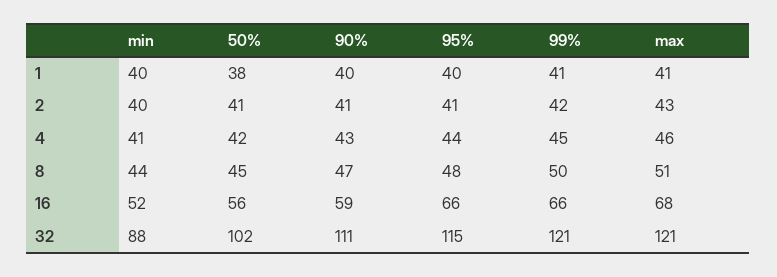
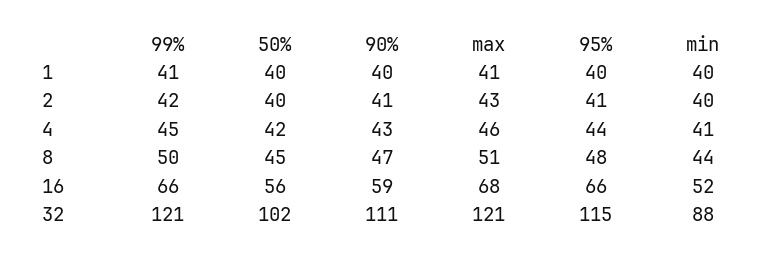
  {
    "min": {
      "1": 40,
      "2": 40,
      "4": 41,
      "8": 44,
      "16": 52,
      "32": 88
    },
    "50%": {
-     "1": 38,
+     "1": 40,
-     "2": 41,
+     "2": 40,
      "4": 42,
      "8": 45,
      "16": 56,
      "32": 102
    },
    "90%": {
      "1": 40,
      "2": 41,
      "4": 43,
      "8": 47,
      "16": 59,
      "32": 111
    },
    "95%": {
      "1": 40,
      "2": 41,
      "4": 44,
      "8": 48,
      "16": 66,
      "32": 115
    },
    "99%": {
      "1": 41,
      "2": 42,
      "4": 45,
      "8": 50,
      "16": 66,
      "32": 121
    },
    "max": {
      "1": 41,
      "2": 43,
      "4": 46,
      "8": 51,
      "16": 68,
      "32": 121
    }
  }

